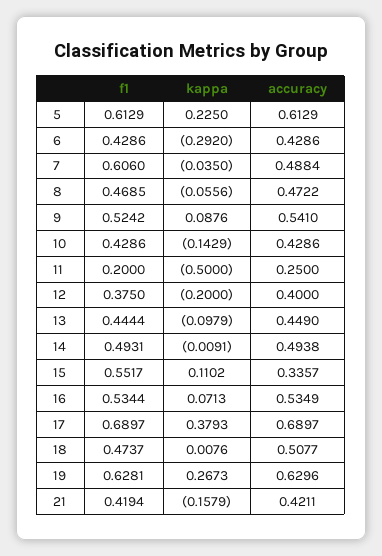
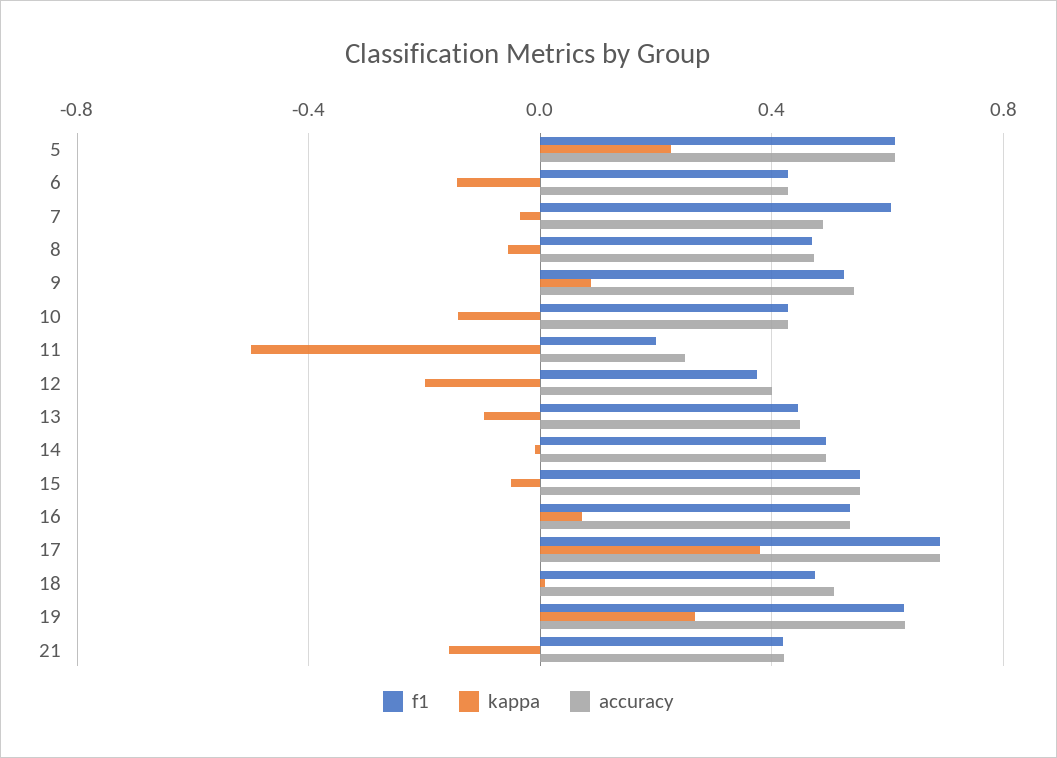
  {
    "f1": {
      "5": 0.6129,
      "6": 0.4286,
      "7": 0.606,
      "8": 0.4685,
      "9": 0.5242,
      "10": 0.4286,
      "11": 0.2,
      "12": 0.375,
      "13": 0.4444,
      "14": 0.4931,
      "15": 0.5517,
      "16": 0.5344,
      "17": 0.6897,
      "18": 0.4737,
      "19": 0.6281,
      "21": 0.4194
    },
    "kappa": {
      "5": 0.225,
-     "6": -0.292,
+     "6": -0.15,
      "7": -0.035,
      "8": -0.0556,
      "9": 0.0876,
      "10": -0.1429,
      "11": -0.5,
      "12": -0.2,
      "13": -0.0979,
      "14": -0.0091,
-     "15": 0.1102,
+     "15": -0.05,
      "16": 0.0713,
      "17": 0.3793,
      "18": 0.0076,
      "19": 0.2673,
      "21": -0.1579
    },
    "accuracy": {
      "5": 0.6129,
      "6": 0.4286,
      "7": 0.4884,
      "8": 0.4722,
      "9": 0.541,
      "10": 0.4286,
      "11": 0.25,
      "12": 0.4,
      "13": 0.449,
      "14": 0.4938,
-     "15": 0.3357,
+     "15": 0.55,
      "16": 0.5349,
      "17": 0.6897,
      "18": 0.5077,
      "19": 0.6296,
      "21": 0.4211
    }
  }

